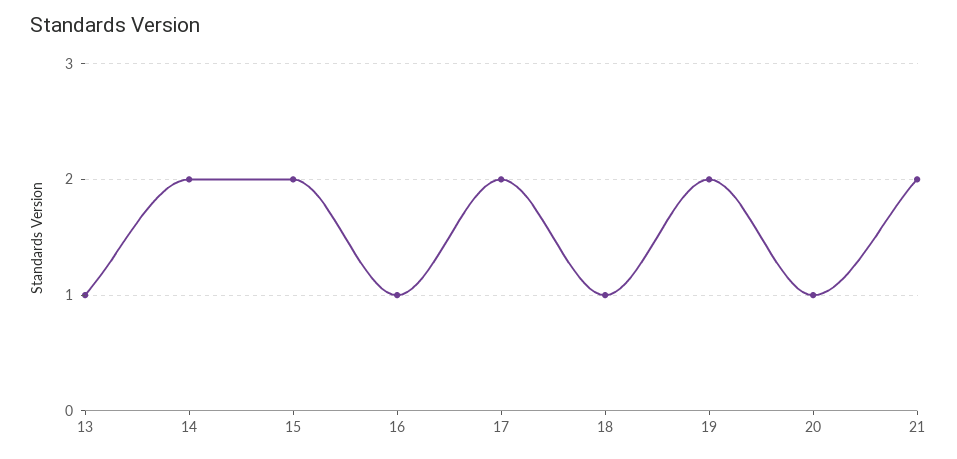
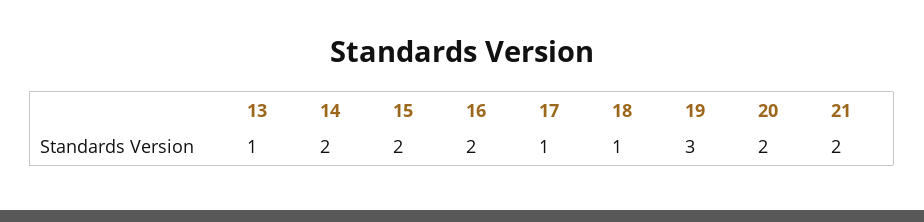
  {
    "13": 1,
    "14": 2,
    "15": 2,
-   "16": 1,
+   "16": 2,
-   "17": 2,
+   "17": 1,
    "18": 1,
-   "19": 2,
+   "19": 3,
-   "20": 1,
+   "20": 2,
    "21": 2
  }

